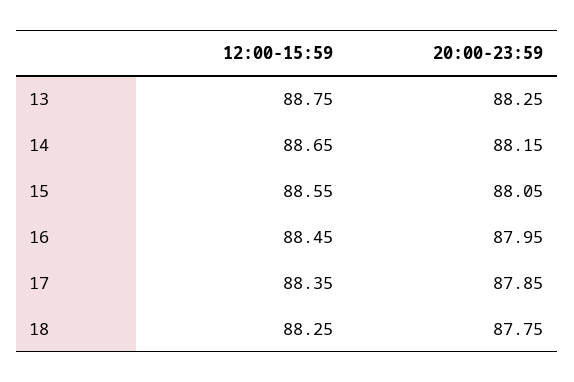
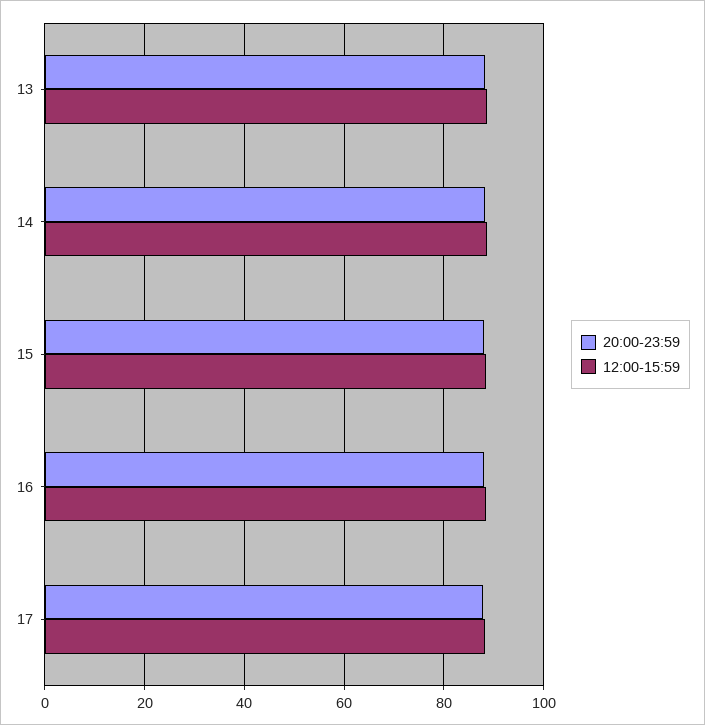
  {
    "12:00-15:59": {
      "13": 88.75,
      "14": 88.65,
      "15": 88.55,
      "16": 88.45,
-     "17": 88.35,
+     "17": 88.35
-     "18": 88.25
    },
    "20:00-23:59": {
      "13": 88.25,
      "14": 88.15,
      "15": 88.05,
      "16": 87.95,
-     "17": 87.85,
+     "17": 87.85
-     "18": 87.75
    }
  }

